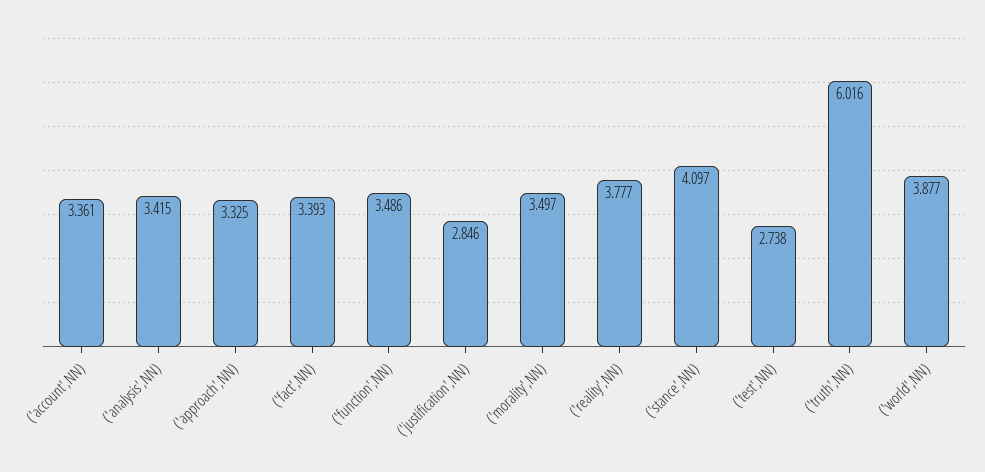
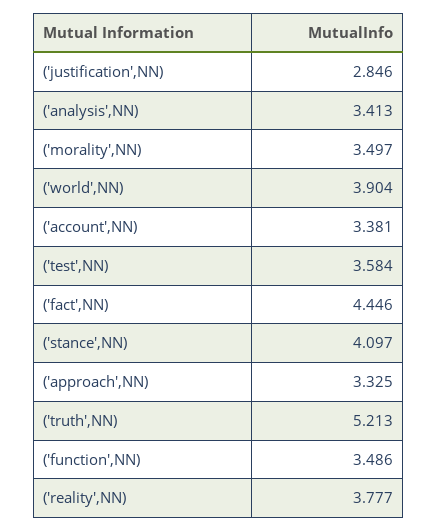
  {
-   "('account',NN)": 3.361,
+   "('account',NN)": 3.381,
-   "('analysis',NN)": 3.415,
+   "('analysis',NN)": 3.413,
    "('approach',NN)": 3.325,
-   "('fact',NN)": 3.393,
+   "('fact',NN)": 4.446,
    "('function',NN)": 3.486,
    "('justification',NN)": 2.846,
    "('morality',NN)": 3.497,
    "('reality',NN)": 3.777,
    "('stance',NN)": 4.097,
-   "('test',NN)": 2.738,
+   "('test',NN)": 3.584,
-   "('truth',NN)": 6.016,
+   "('truth',NN)": 5.213,
-   "('world',NN)": 3.877
+   "('world',NN)": 3.904
  }

